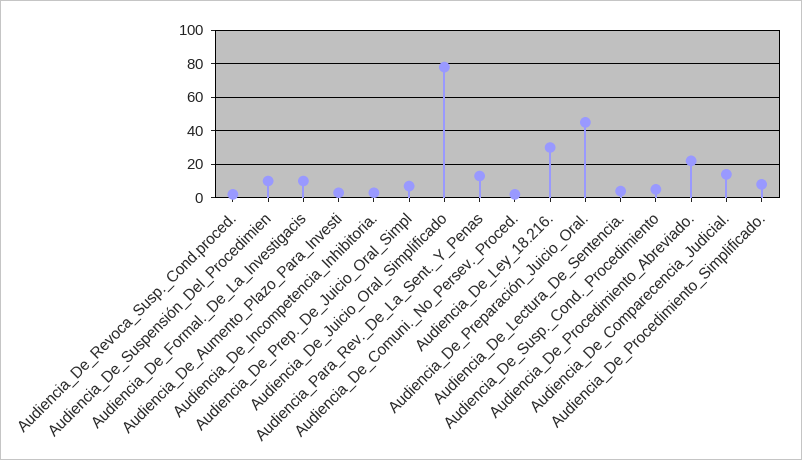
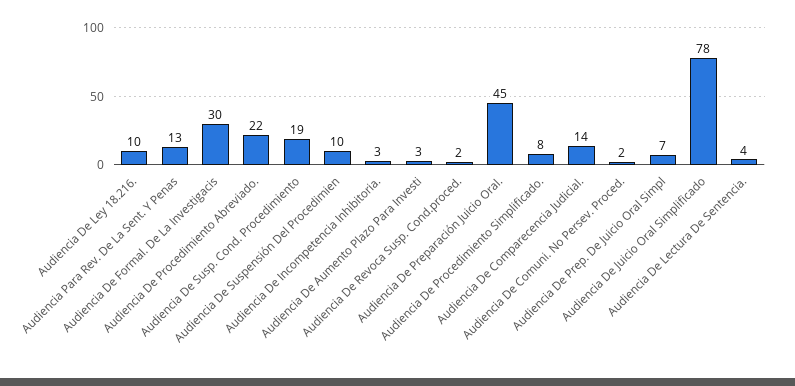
  {
    "Audiencia_De_Revoca_Susp._Cond.proced.": 2,
    "Audiencia_De_Suspensión_Del_Procedimien": 10,
-   "Audiencia_De_Formal._De_La_Investigacis": 10,
+   "Audiencia_De_Formal._De_La_Investigacis": 30,
    "Audiencia_De_Aumento_Plazo_Para_Investi": 3,
    "Audiencia_De_Incompetencia_Inhibitoria.": 3,
    "Audiencia_De_Prep._De_Juicio_Oral_Simpl": 7,
    "Audiencia_De_Juicio_Oral_Simplificado": 78,
    "Audiencia_Para_Rev._De_La_Sent._Y_Penas": 13,
    "Audiencia_De_Comuni._No_Persev._Proced.": 2,
-   "Audiencia_De_Ley_18.216.": 30,
+   "Audiencia_De_Ley_18.216.": 10,
    "Audiencia_De_Preparación_Juicio_Oral.": 45,
    "Audiencia_De_Lectura_De_Sentencia.": 4,
-   "Audiencia_De_Susp._Cond._Procedimiento": 5,
+   "Audiencia_De_Susp._Cond._Procedimiento": 19,
    "Audiencia_De_Procedimiento_Abreviado.": 22,
    "Audiencia_De_Comparecencia_Judicial.": 14,
    "Audiencia_De_Procedimiento_Simplificado.": 8
  }

